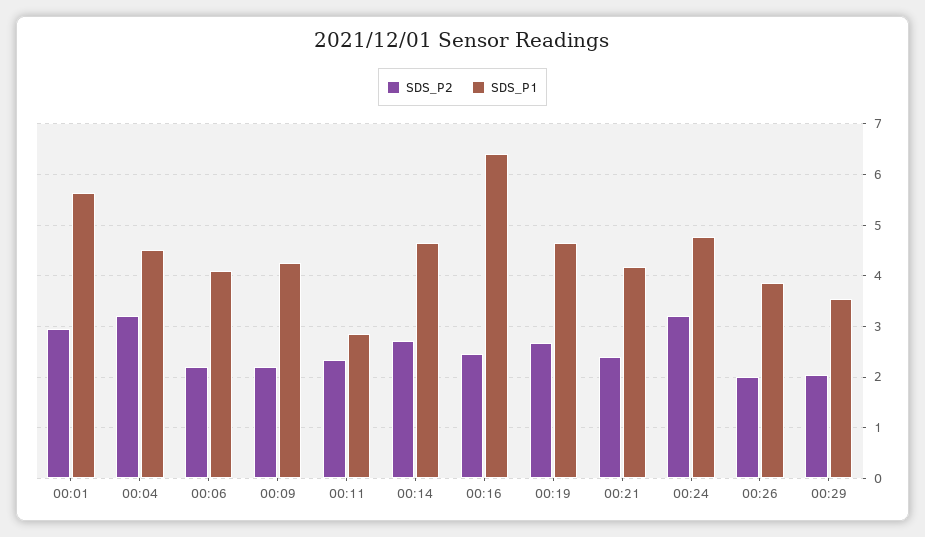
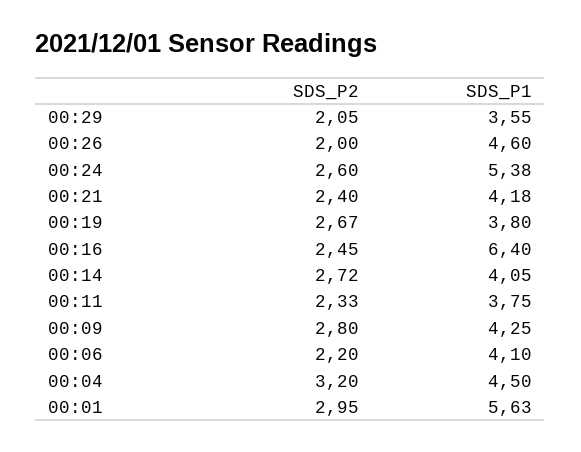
  {
    "SDS_P2": {
      "00:01": 2.95,
      "00:04": 3.2,
      "00:06": 2.2,
-     "00:09": 2.2,
+     "00:09": 2.8,
      "00:11": 2.33,
      "00:14": 2.72,
      "00:16": 2.45,
      "00:19": 2.67,
      "00:21": 2.4,
-     "00:24": 3.2,
+     "00:24": 2.6,
      "00:26": 2,
      "00:29": 2.05
    },
    "SDS_P1": {
      "00:01": 5.63,
      "00:04": 4.5,
      "00:06": 4.1,
      "00:09": 4.25,
-     "00:11": 2.8,
+     "00:11": 3.75,
-     "00:14": 4.6,
+     "00:14": 4.05,
      "00:16": 6.4,
-     "00:19": 4.6,
+     "00:19": 3.8,
      "00:21": 4.18,
-     "00:24": 4.8,
+     "00:24": 5.38,
-     "00:26": 3.8,
+     "00:26": 4.6,
      "00:29": 3.55
    }
  }

